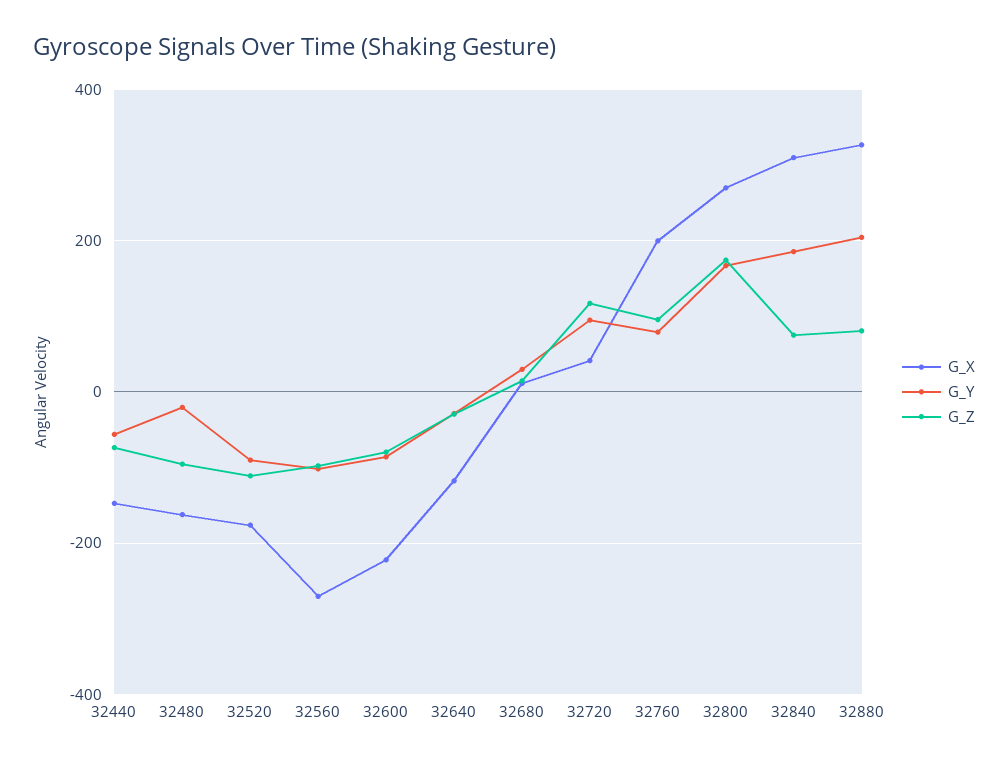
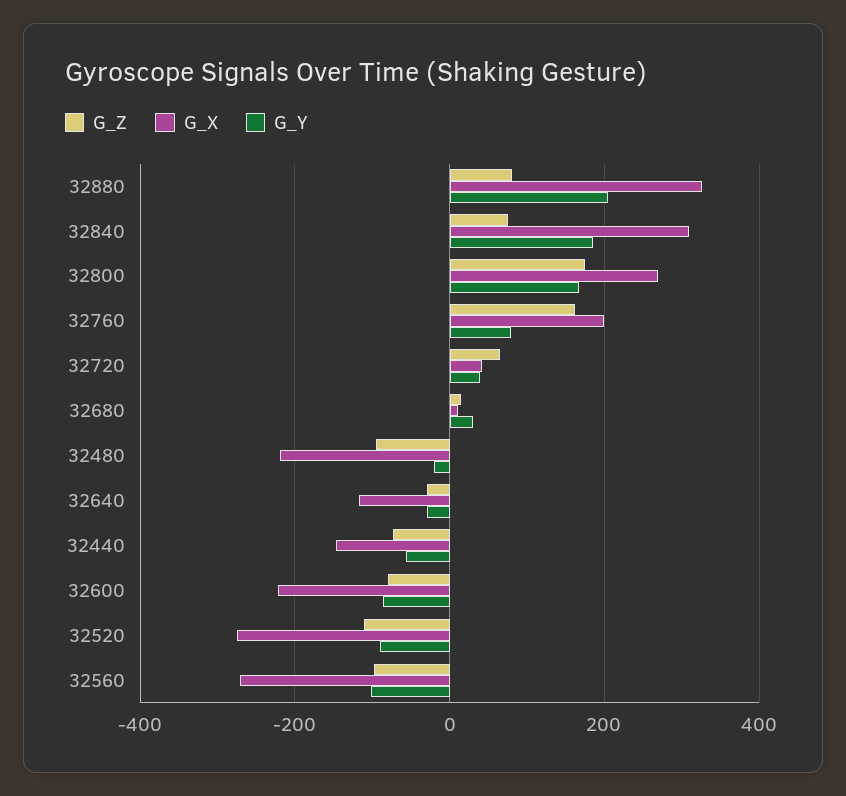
  {
    "G_X": {
      "32440": -140,
-     "32480": -160,
+     "32480": -220,
-     "32520": -180,
+     "32520": -280,
      "32560": -280,
      "32600": -220,
      "32640": -120,
      "32680": 20,
      "32720": 40,
      "32760": 200,
      "32800": 260,
      "32840": 300,
      "32880": 320
    },
    "G_Y": {
      "32440": -60,
      "32480": -20,
      "32520": -100,
      "32560": -100,
      "32600": -80,
      "32640": -20,
      "32680": 20,
-     "32720": 100,
+     "32720": 40,
      "32760": 80,
      "32800": 160,
      "32840": 180,
      "32880": 200
    },
    "G_Z": {
      "32440": -80,
      "32480": -100,
      "32520": -120,
      "32560": -100,
      "32600": -80,
      "32640": -20,
      "32680": 20,
-     "32720": 120,
+     "32720": 60,
-     "32760": 100,
+     "32760": 160,
      "32800": 180,
      "32840": 80,
      "32880": 80
    }
  }

